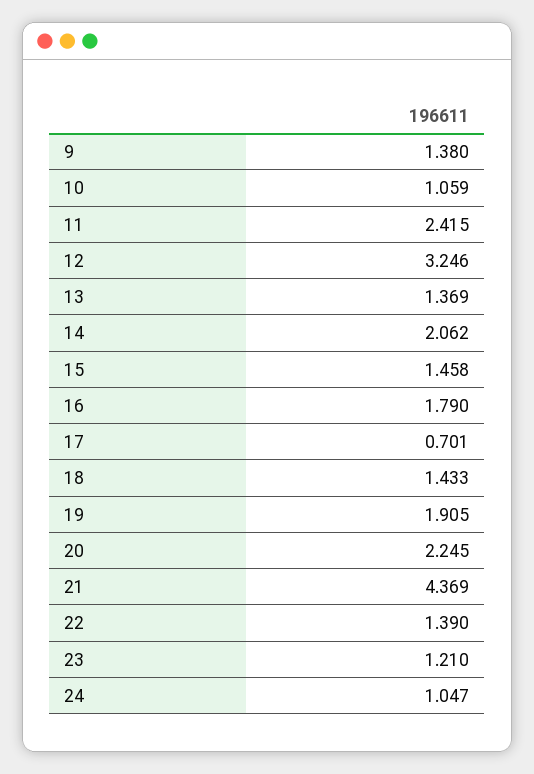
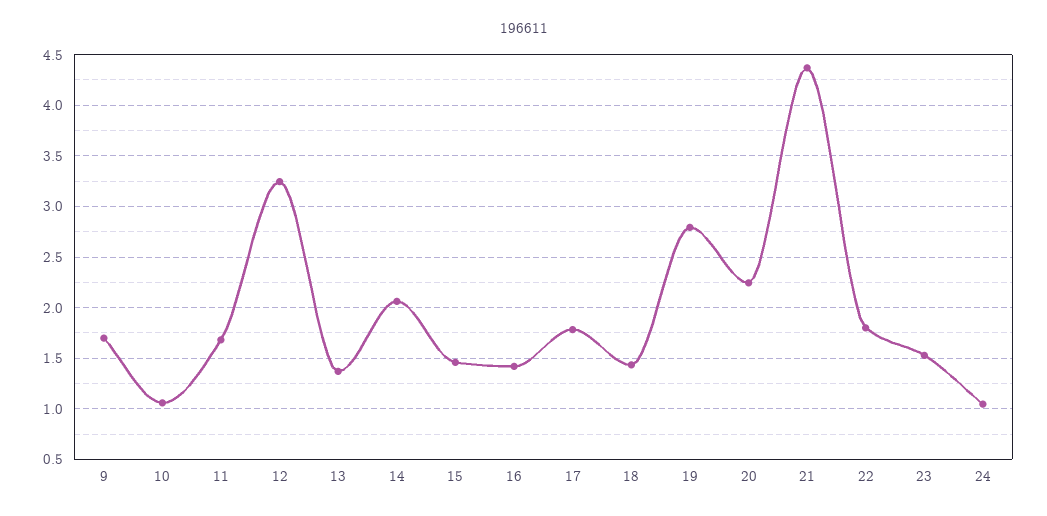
  {
-   "9": 1.38,
+   "9": 1.7,
    "10": 1.059,
-   "11": 2.415,
+   "11": 1.7,
    "12": 3.246,
    "13": 1.369,
    "14": 2.062,
    "15": 1.458,
-   "16": 1.79,
+   "16": 1.4,
-   "17": 0.701,
+   "17": 1.8,
    "18": 1.433,
-   "19": 1.905,
+   "19": 2.8,
    "20": 2.245,
    "21": 4.369,
-   "22": 1.39,
+   "22": 1.8,
-   "23": 1.21,
+   "23": 1.5,
    "24": 1.047
  }

